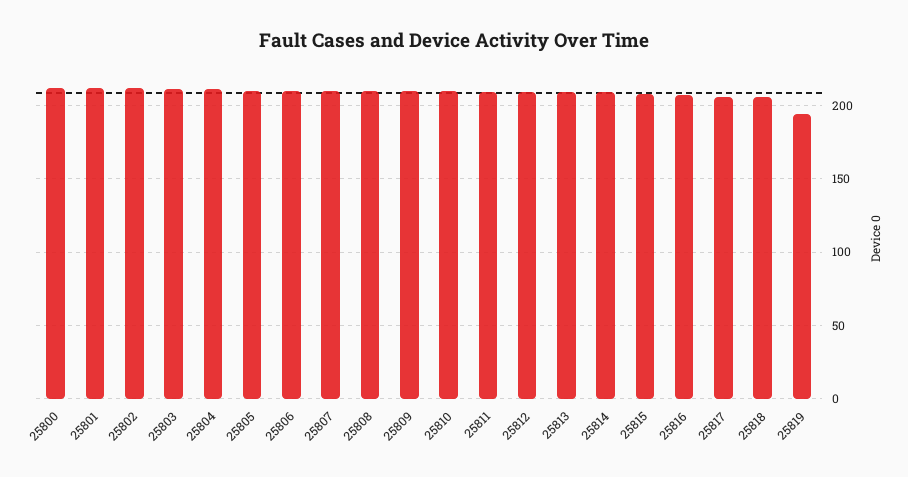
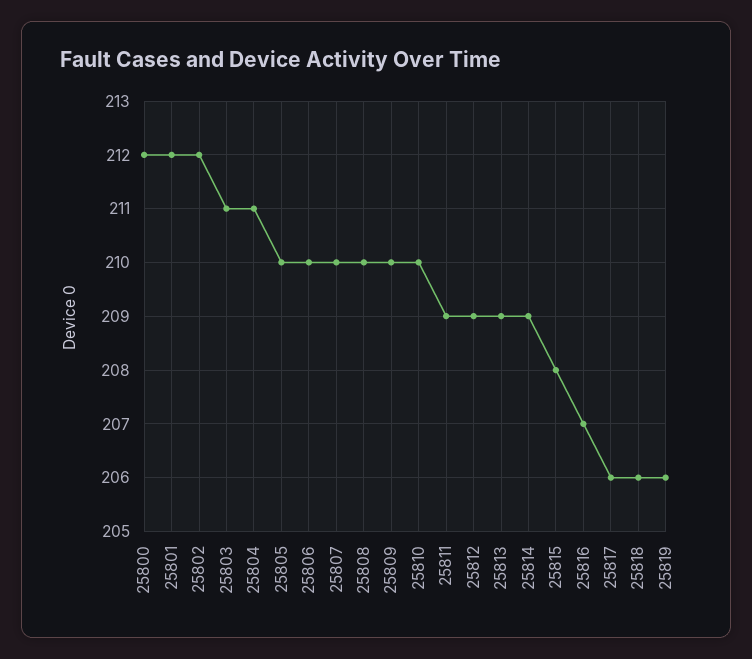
  {
    "25800": 212,
    "25801": 212,
    "25802": 212,
    "25803": 211,
    "25804": 211,
    "25805": 210,
    "25806": 210,
    "25807": 210,
    "25808": 210,
    "25809": 210,
    "25810": 210,
    "25811": 209,
    "25812": 209,
    "25813": 209,
    "25814": 209,
    "25815": 208,
    "25816": 207,
    "25817": 206,
    "25818": 206,
-   "25819": 195
+   "25819": 206
  }

